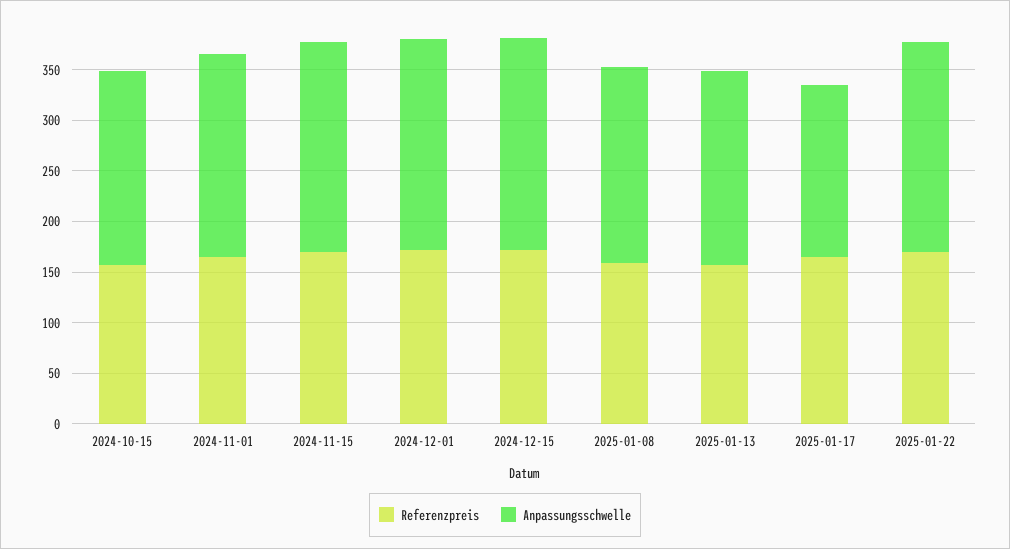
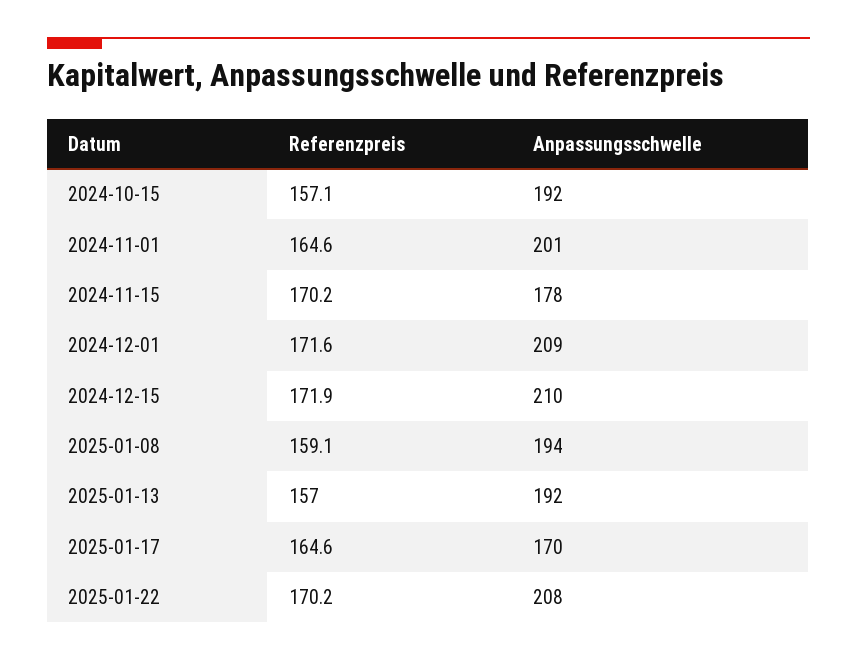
  {
    "Referenzpreis": {
      "2024-10-15": 157.1,
      "2024-11-01": 164.6,
      "2024-11-15": 170.2,
      "2024-12-01": 171.6,
      "2024-12-15": 171.9,
      "2025-01-08": 159.1,
      "2025-01-13": 157,
      "2025-01-17": 164.6,
      "2025-01-22": 170.2
    },
    "Anpassungsschwelle": {
      "2024-10-15": 192,
      "2024-11-01": 201,
-     "2024-11-15": 210,
+     "2024-11-15": 178,
      "2024-12-01": 209,
      "2024-12-15": 210,
      "2025-01-08": 194,
      "2025-01-13": 192,
      "2025-01-17": 170,
      "2025-01-22": 208
    }
  }

